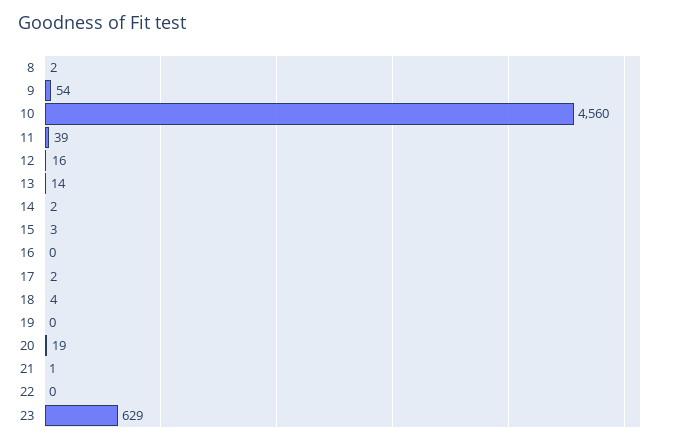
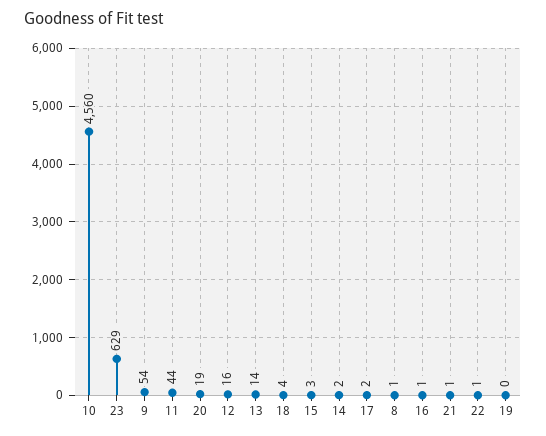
  {
-   "8": 2,
+   "8": 1,
    "9": 54,
    "10": 4560,
-   "11": 39,
+   "11": 44,
    "12": 16,
    "13": 14,
    "14": 2,
    "15": 3,
-   "16": 0,
+   "16": 1,
    "17": 2,
    "18": 4,
    "19": 0,
    "20": 19,
    "21": 1,
-   "22": 0,
+   "22": 1,
    "23": 629
  }

